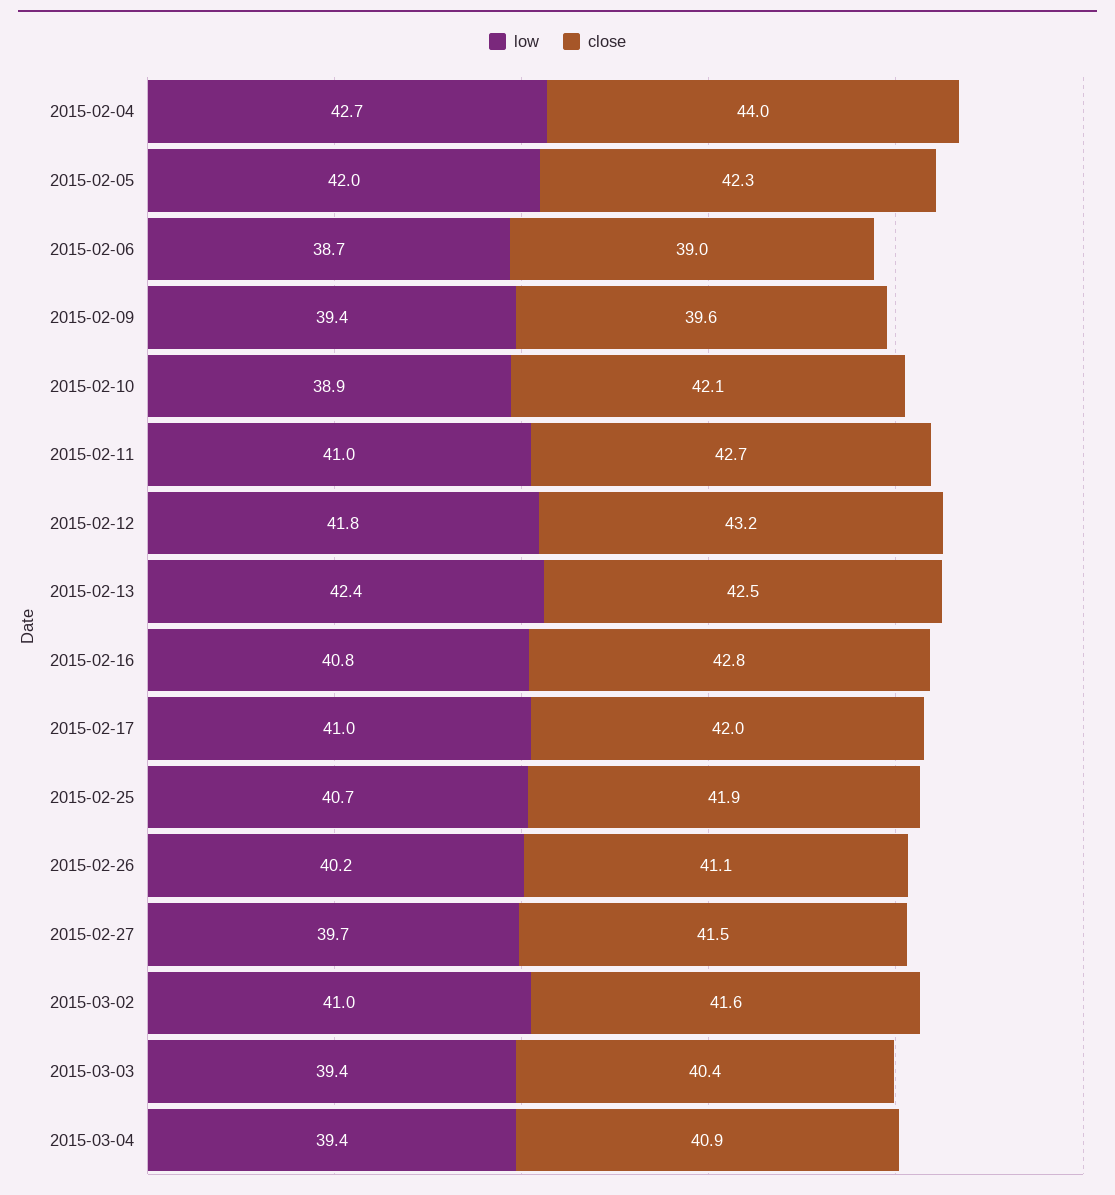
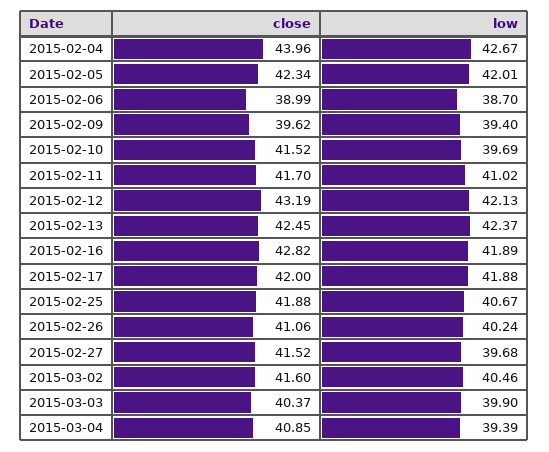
  {
    "low": {
      "2015-02-04": 42.67,
      "2015-02-05": 42.01,
      "2015-02-06": 38.7,
      "2015-02-09": 39.4,
-     "2015-02-10": 38.9,
+     "2015-02-10": 39.69,
      "2015-02-11": 41.02,
-     "2015-02-12": 41.8,
+     "2015-02-12": 42.13,
      "2015-02-13": 42.37,
-     "2015-02-16": 40.8,
+     "2015-02-16": 41.89,
-     "2015-02-17": 41,
+     "2015-02-17": 41.88,
      "2015-02-25": 40.67,
      "2015-02-26": 40.24,
      "2015-02-27": 39.68,
-     "2015-03-02": 41,
+     "2015-03-02": 40.46,
-     "2015-03-03": 39.4,
+     "2015-03-03": 39.9,
      "2015-03-04": 39.39
    },
    "close": {
      "2015-02-04": 43.96,
      "2015-02-05": 42.34,
      "2015-02-06": 38.99,
      "2015-02-09": 39.62,
-     "2015-02-10": 42.1,
+     "2015-02-10": 41.52,
-     "2015-02-11": 42.7,
+     "2015-02-11": 41.7,
      "2015-02-12": 43.19,
      "2015-02-13": 42.45,
      "2015-02-16": 42.82,
      "2015-02-17": 42,
      "2015-02-25": 41.88,
      "2015-02-26": 41.06,
      "2015-02-27": 41.52,
      "2015-03-02": 41.6,
      "2015-03-03": 40.37,
      "2015-03-04": 40.85
    }
  }

